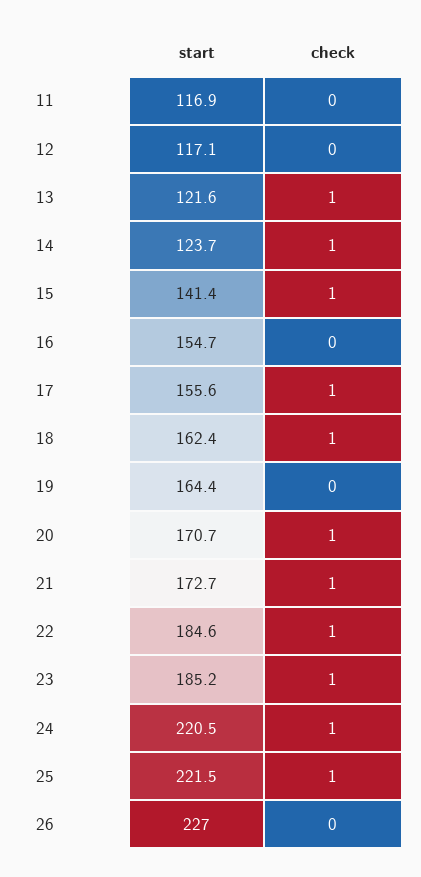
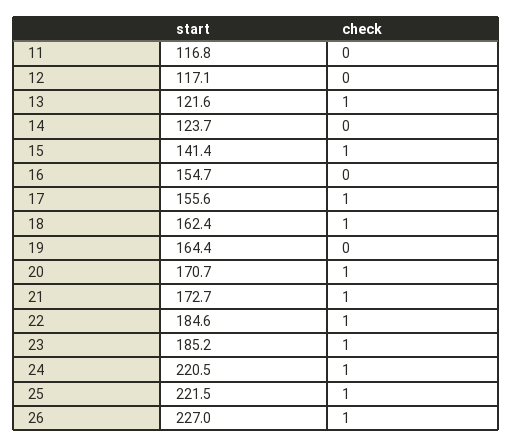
  {
    "start": {
-     "11": 116.9,
+     "11": 116.8,
      "12": 117.1,
      "13": 121.6,
      "14": 123.7,
      "15": 141.4,
      "16": 154.7,
      "17": 155.6,
      "18": 162.4,
      "19": 164.4,
      "20": 170.7,
      "21": 172.7,
      "22": 184.6,
      "23": 185.2,
      "24": 220.5,
      "25": 221.5,
      "26": 227
    },
    "check": {
      "11": 0,
      "12": 0,
      "13": 1,
-     "14": 1,
+     "14": 0,
      "15": 1,
      "16": 0,
      "17": 1,
      "18": 1,
      "19": 0,
      "20": 1,
      "21": 1,
      "22": 1,
      "23": 1,
      "24": 1,
      "25": 1,
-     "26": 0
+     "26": 1
    }
  }

